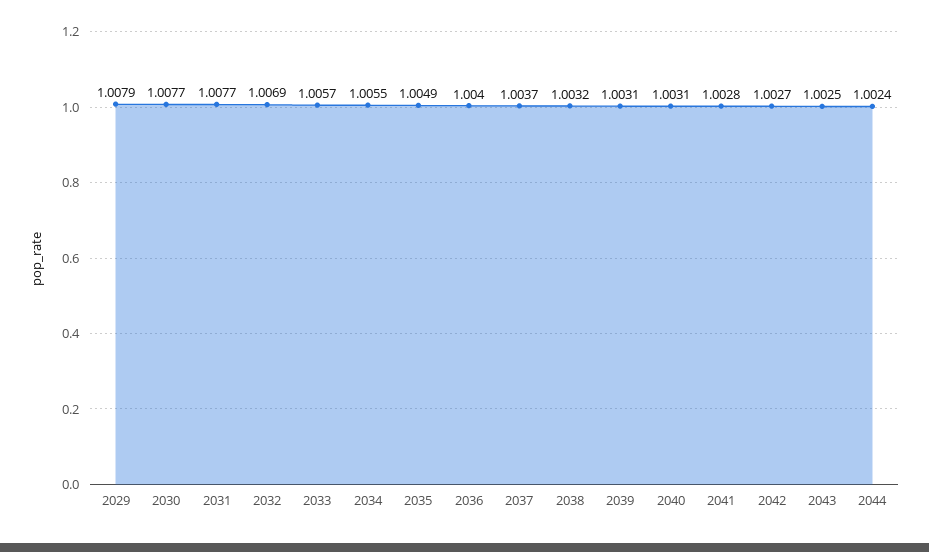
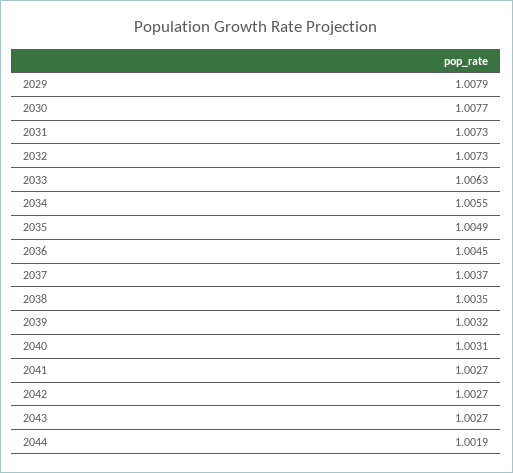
  {
    "2029": 1.0079,
    "2030": 1.0077,
-   "2031": 1.0077,
+   "2031": 1.0073,
-   "2032": 1.0069,
+   "2032": 1.0073,
-   "2033": 1.0057,
+   "2033": 1.0063,
    "2034": 1.0055,
    "2035": 1.0049,
-   "2036": 1.004,
+   "2036": 1.0045,
    "2037": 1.0037,
-   "2038": 1.0032,
+   "2038": 1.0035,
-   "2039": 1.0031,
+   "2039": 1.0032,
    "2040": 1.0031,
-   "2041": 1.0028,
+   "2041": 1.0027,
    "2042": 1.0027,
-   "2043": 1.0025,
+   "2043": 1.0027,
-   "2044": 1.0024
+   "2044": 1.0019
  }

